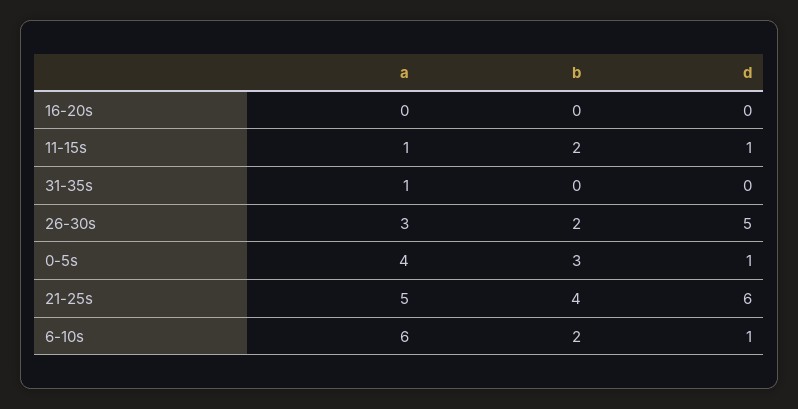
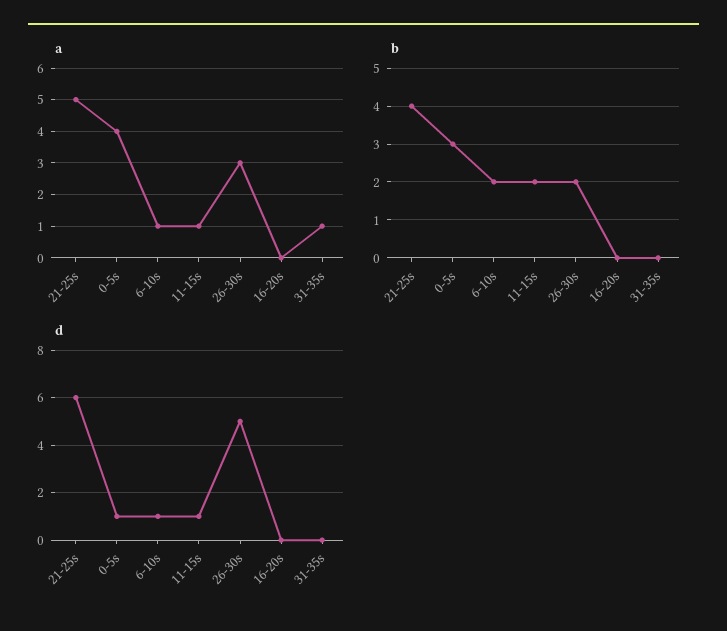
  {
    "a": {
      "16-20s": 0,
      "11-15s": 1,
      "31-35s": 1,
      "26-30s": 3,
      "0-5s": 4,
      "21-25s": 5,
-     "6-10s": 6
+     "6-10s": 1
    },
    "b": {
      "16-20s": 0,
      "11-15s": 2,
      "31-35s": 0,
      "26-30s": 2,
      "0-5s": 3,
      "21-25s": 4,
      "6-10s": 2
    },
    "d": {
      "16-20s": 0,
      "11-15s": 1,
      "31-35s": 0,
      "26-30s": 5,
      "0-5s": 1,
      "21-25s": 6,
      "6-10s": 1
    }
  }

